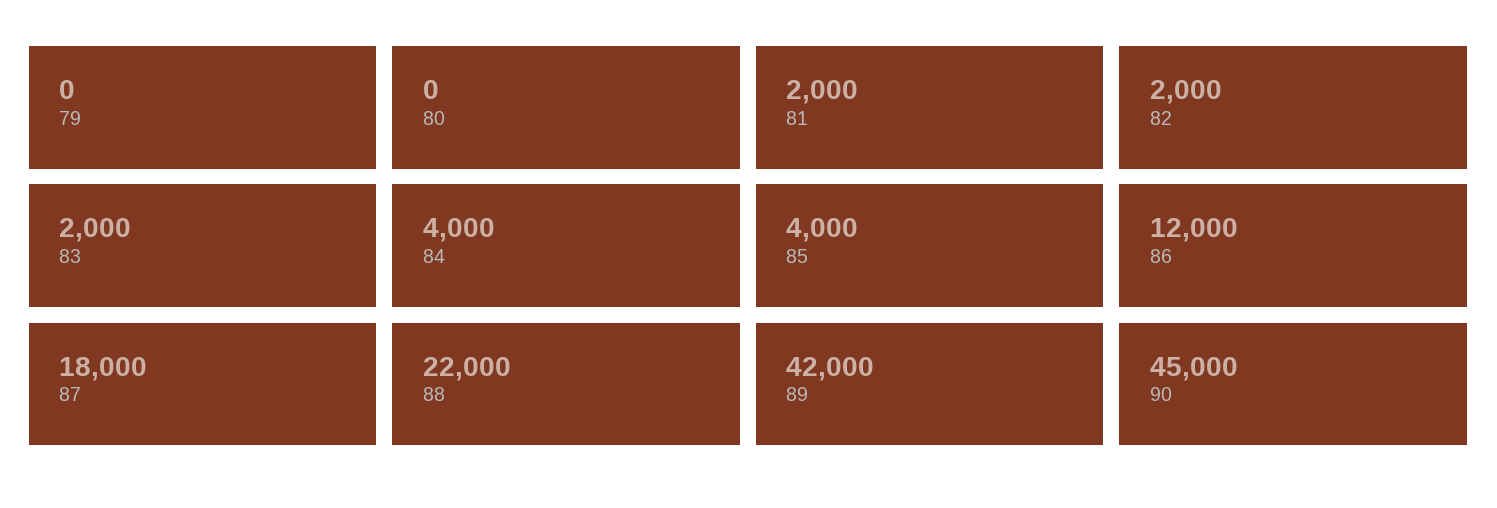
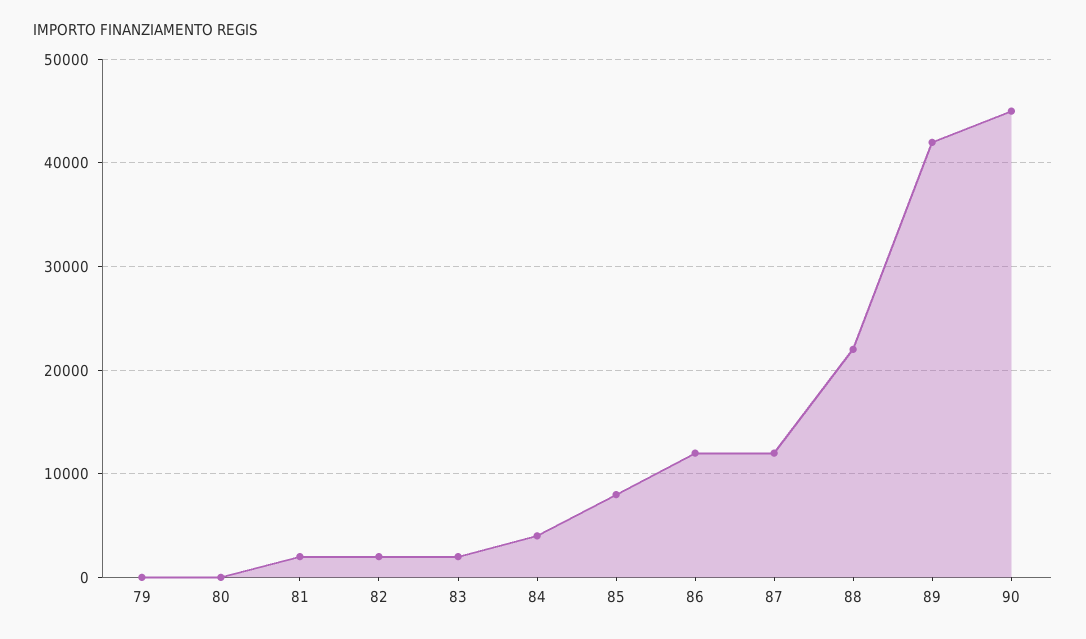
  {
    "79": 0,
    "80": 0,
    "81": 2000,
    "82": 2000,
    "83": 2000,
    "84": 4000,
-   "85": 4000,
+   "85": 8000,
    "86": 12000,
-   "87": 18000,
+   "87": 12000,
    "88": 22000,
    "89": 42000,
    "90": 45000
  }

